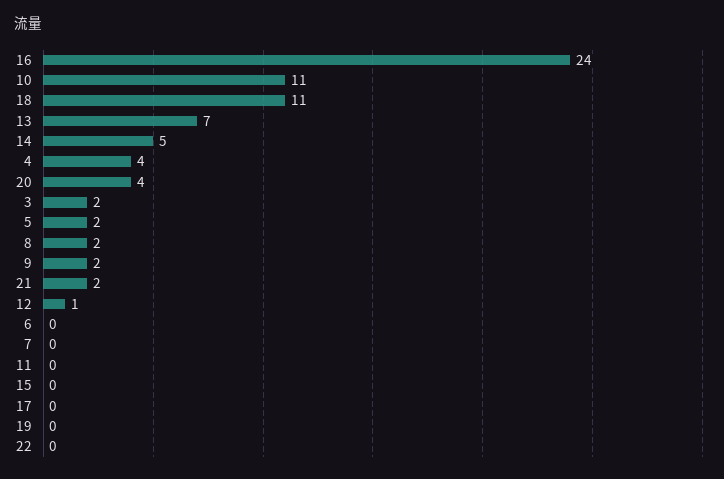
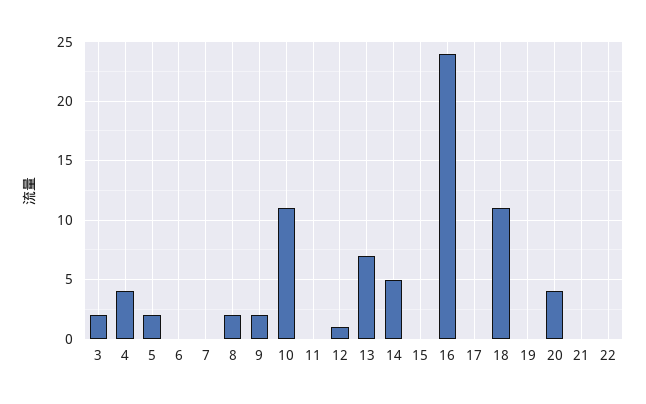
  {
    "16": 24,
    "10": 11,
    "18": 11,
    "13": 7,
    "14": 5,
    "4": 4,
    "20": 4,
    "3": 2,
    "5": 2,
    "8": 2,
    "9": 2,
-   "21": 2,
+   "21": 0,
    "12": 1,
    "6": 0,
    "7": 0,
    "11": 0,
    "15": 0,
    "17": 0,
    "19": 0,
    "22": 0
  }

